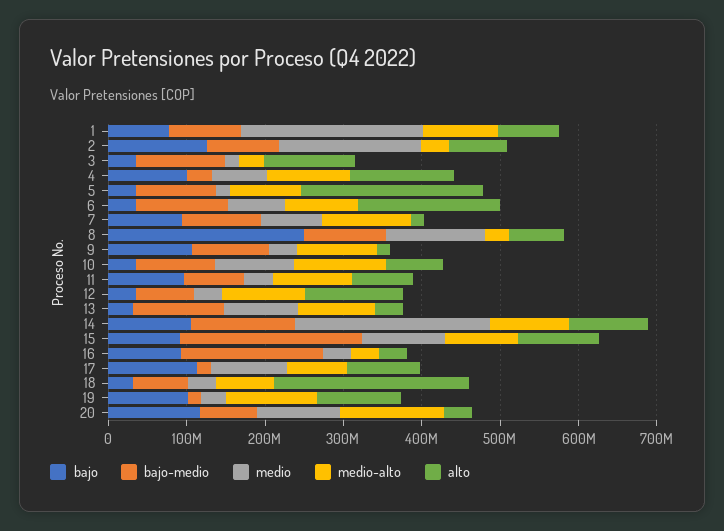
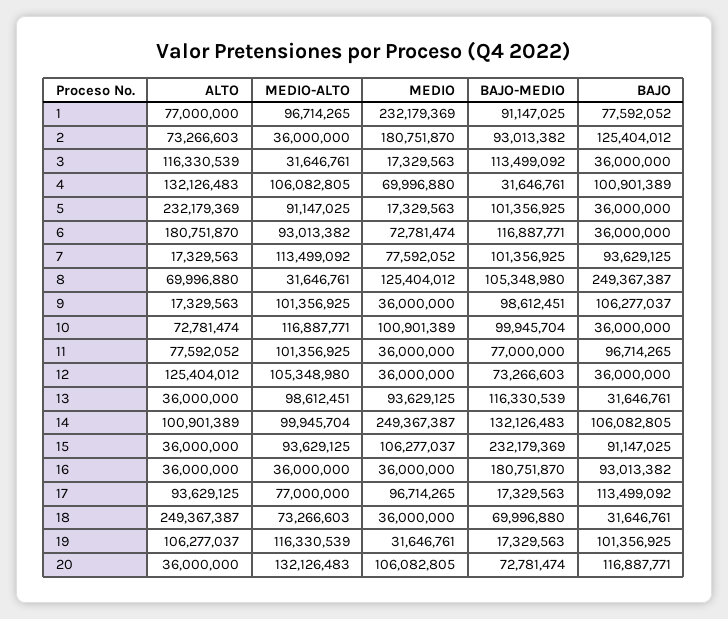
  {
    "bajo": {
      "1": 77592052,
      "2": 125404012,
      "3": 36000000,
      "4": 100901389,
      "5": 36000000,
      "6": 36000000,
      "7": 93629125,
      "8": 249367387,
      "9": 106277037,
      "10": 36000000,
      "11": 96714265,
      "12": 36000000,
      "13": 31646761,
      "14": 106082805,
      "15": 91147025,
      "16": 93013382,
      "17": 113499092,
      "18": 31646761,
      "19": 101356925,
      "20": 116887771
    },
    "bajo-medio": {
      "1": 91147025,
      "2": 93013382,
      "3": 113499092,
      "4": 31646761,
      "5": 101356925,
      "6": 116887771,
      "7": 101356925,
      "8": 105348980,
      "9": 98612451,
      "10": 99945704,
      "11": 77000000,
      "12": 73266603,
      "13": 116330539,
      "14": 132126483,
      "15": 232179369,
      "16": 180751870,
      "17": 17329563,
      "18": 69996880,
      "19": 17329563,
      "20": 72781474
    },
    "medio": {
      "1": 232179369,
      "2": 180751870,
      "3": 17329563,
      "4": 69996880,
      "5": 17329563,
      "6": 72781474,
      "7": 77592052,
      "8": 125404012,
      "9": 36000000,
      "10": 100901389,
      "11": 36000000,
      "12": 36000000,
      "13": 93629125,
      "14": 249367387,
      "15": 106277037,
      "16": 36000000,
      "17": 96714265,
      "18": 36000000,
      "19": 31646761,
      "20": 106082805
    },
    "medio-alto": {
      "1": 96714265,
      "2": 36000000,
      "3": 31646761,
      "4": 106082805,
      "5": 91147025,
      "6": 93013382,
      "7": 113499092,
      "8": 31646761,
      "9": 101356925,
      "10": 116887771,
      "11": 101356925,
      "12": 105348980,
      "13": 98612451,
      "14": 99945704,
      "15": 93629125,
      "16": 36000000,
      "17": 77000000,
      "18": 73266603,
      "19": 116330539,
      "20": 132126483
    },
    "alto": {
      "1": 77000000,
      "2": 73266603,
      "3": 116330539,
      "4": 132126483,
      "5": 232179369,
      "6": 180751870,
      "7": 17329563,
      "8": 69996880,
      "9": 17329563,
      "10": 72781474,
      "11": 77592052,
      "12": 125404012,
      "13": 36000000,
      "14": 100901389,
-     "15": 100000000,
+     "15": 36000000,
      "16": 36000000,
      "17": 93629125,
      "18": 249367387,
      "19": 106277037,
      "20": 36000000
    }
  }

